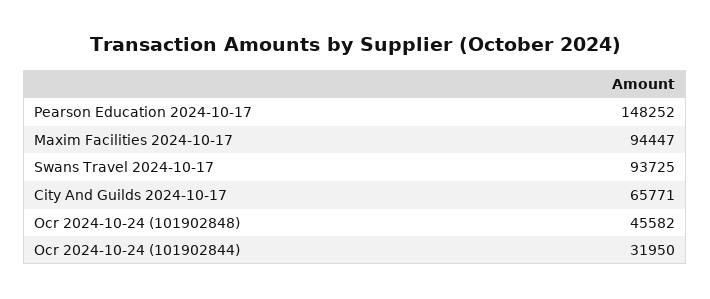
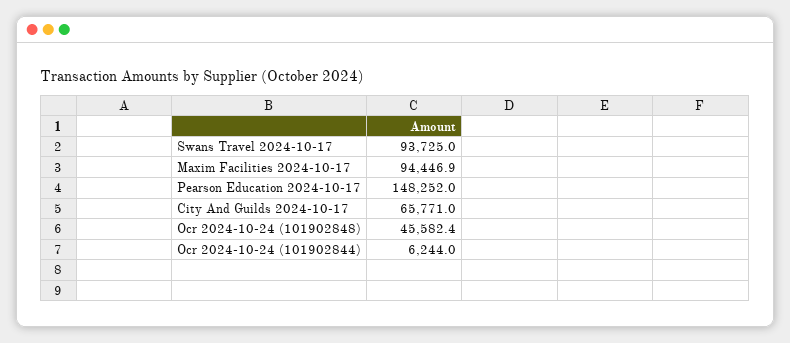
  {
    "Pearson Education 2024-10-17": 148252,
    "Maxim Facilities 2024-10-17": 94446.9,
    "Swans Travel 2024-10-17": 93725,
    "City And Guilds 2024-10-17": 65771,
    "Ocr 2024-10-24 (101902848)": 45582.4,
-   "Ocr 2024-10-24 (101902844)": 31950
+   "Ocr 2024-10-24 (101902844)": 6244
  }

